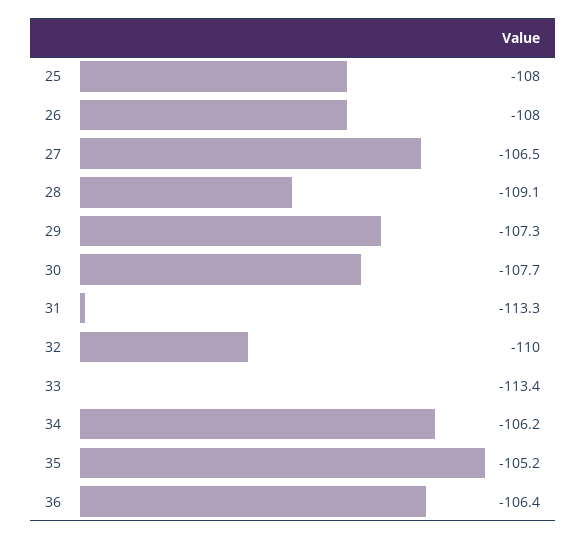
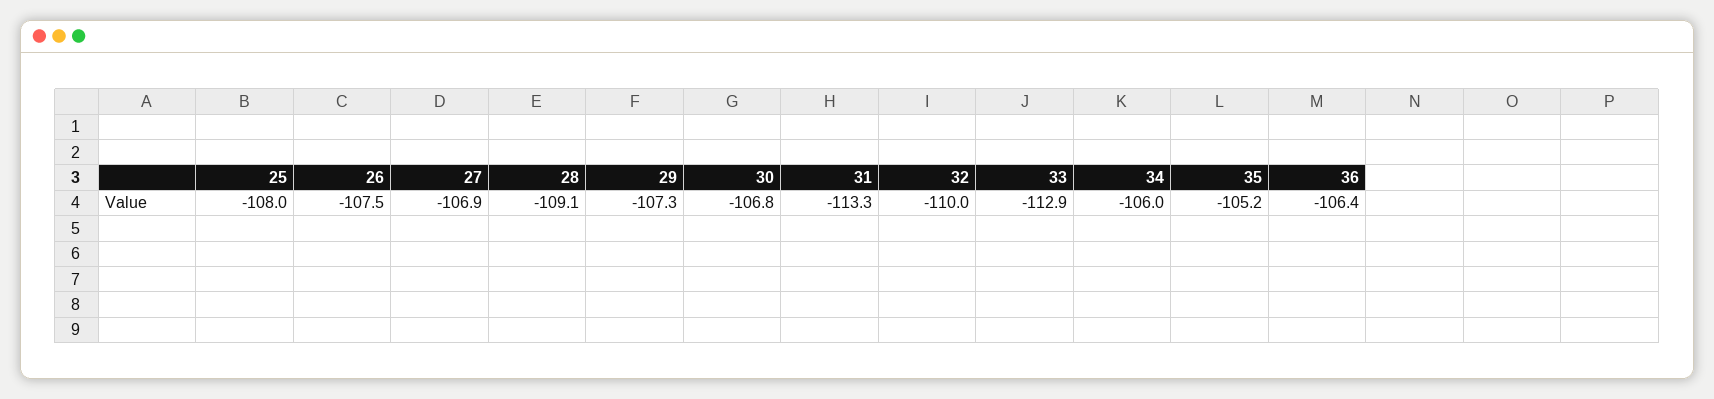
  {
    "25": -108,
-   "26": -108,
+   "26": -107.5,
-   "27": -106.5,
+   "27": -106.9,
    "28": -109.1,
    "29": -107.3,
-   "30": -107.7,
+   "30": -106.8,
    "31": -113.3,
    "32": -110,
-   "33": -113.4,
+   "33": -112.9,
-   "34": -106.2,
+   "34": -106,
    "35": -105.2,
    "36": -106.4
  }

